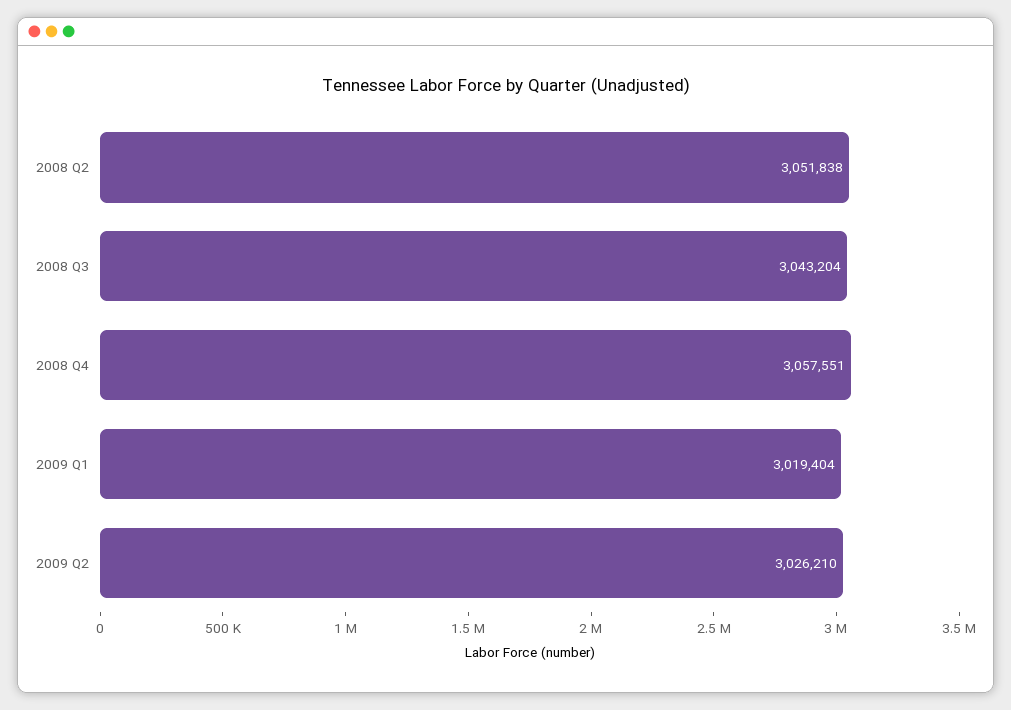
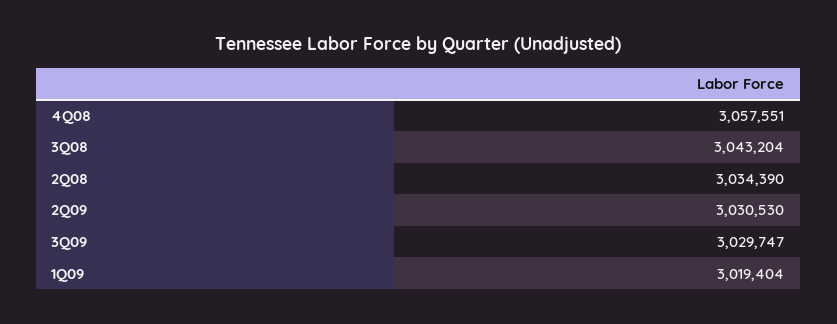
  {
-   "2008 Q2": 3051838,
+   "2008 Q2": 3034390,
    "2008 Q3": 3043204,
    "2008 Q4": 3057551,
    "2009 Q1": 3019404,
-   "2009 Q2": 3026210
+   "2009 Q2": 3030530,
+   "3Q09": 3029747
  }

